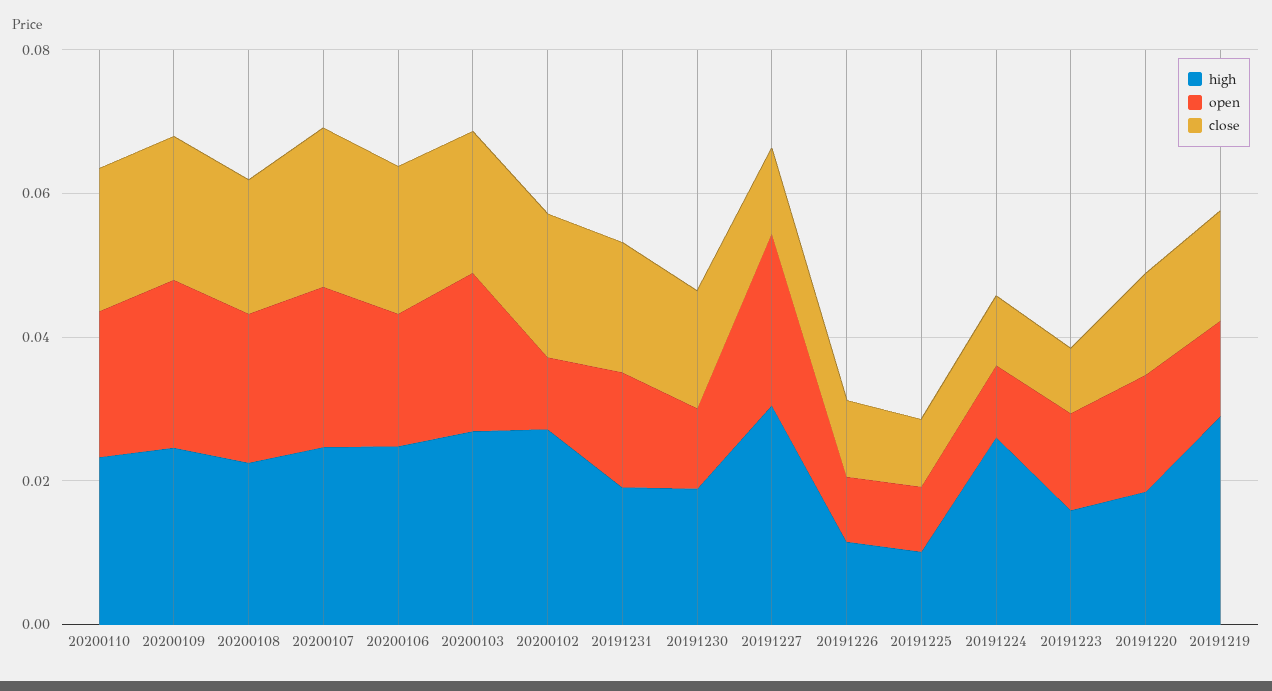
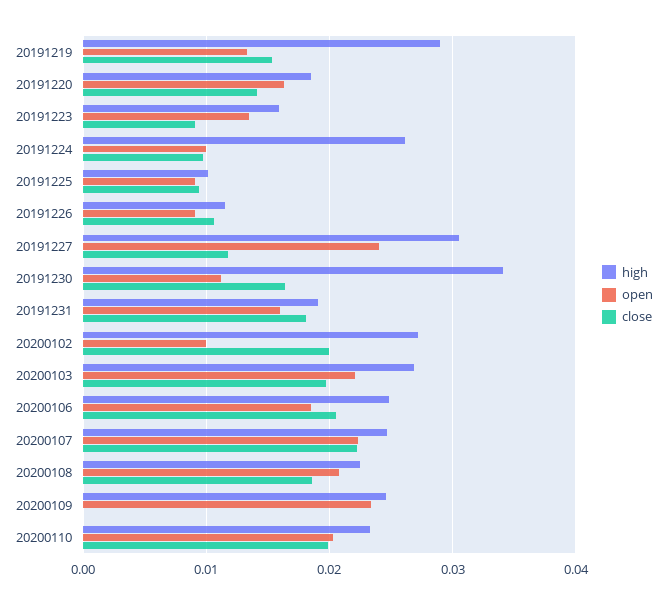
  {
    "high": {
      "20200110": 0.023,
      "20200109": 0.025,
      "20200108": 0.023,
      "20200107": 0.025,
      "20200106": 0.025,
      "20200103": 0.027,
      "20200102": 0.027,
      "20191231": 0.019,
-     "20191230": 0.02,
+     "20191230": 0.034,
      "20191227": 0.031,
      "20191226": 0.012,
      "20191225": 0.01,
      "20191224": 0.026,
      "20191223": 0.016,
      "20191220": 0.019,
      "20191219": 0.029
    },
    "open": {
      "20200110": 0.02,
      "20200109": 0.023,
      "20200108": 0.021,
      "20200107": 0.022,
      "20200106": 0.019,
      "20200103": 0.022,
      "20200102": 0.01,
      "20191231": 0.016,
      "20191230": 0.011,
      "20191227": 0.024,
      "20191226": 0.009,
      "20191225": 0.009,
      "20191224": 0.01,
      "20191223": 0.014,
      "20191220": 0.016,
      "20191219": 0.013
    },
    "close": {
      "20200110": 0.02,
-     "20200109": 0.02,
+     "20200109": 0,
      "20200108": 0.019,
      "20200107": 0.022,
      "20200106": 0.021,
      "20200103": 0.02,
      "20200102": 0.02,
      "20191231": 0.018,
      "20191230": 0.016,
      "20191227": 0.012,
      "20191226": 0.011,
      "20191225": 0.009,
      "20191224": 0.01,
      "20191223": 0.009,
      "20191220": 0.014,
      "20191219": 0.015
    }
  }

